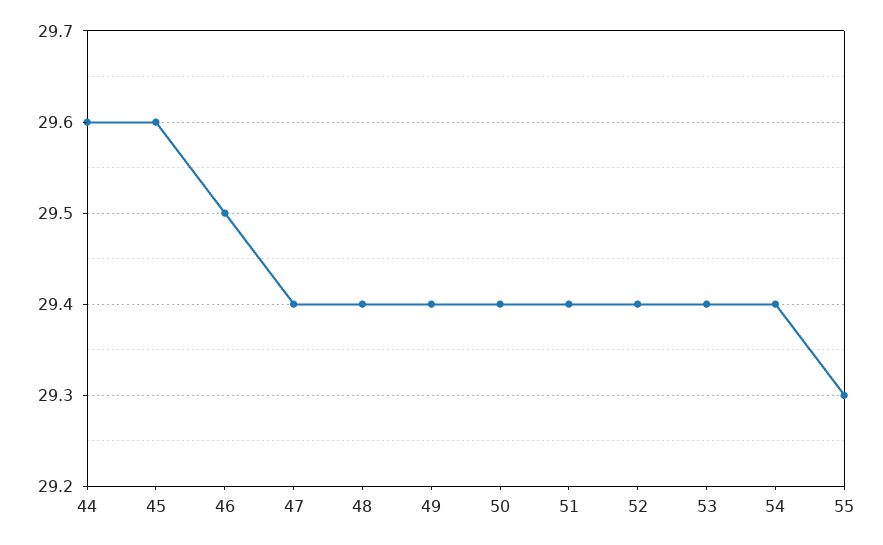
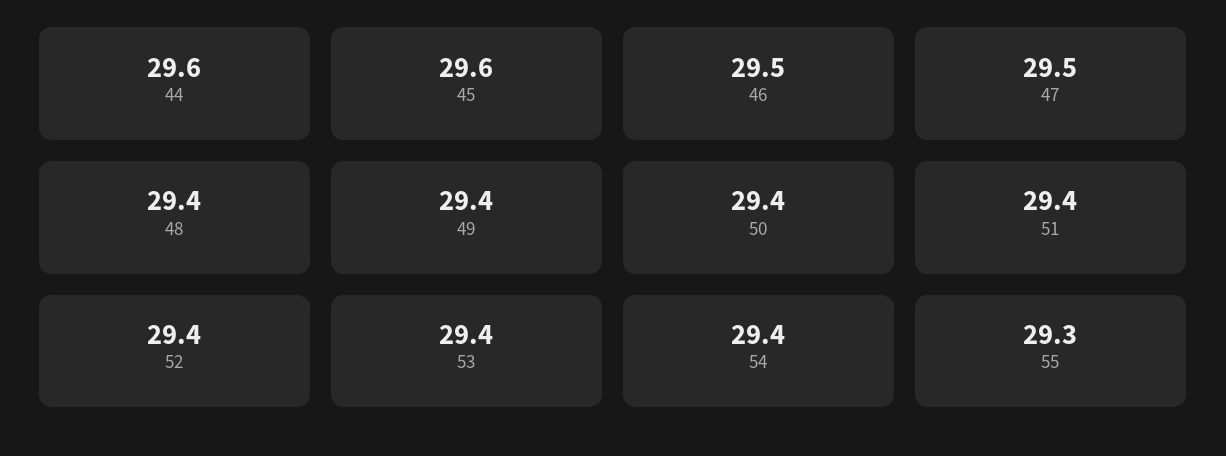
  {
    "44": 29.6,
    "45": 29.6,
    "46": 29.5,
-   "47": 29.4,
+   "47": 29.5,
    "48": 29.4,
    "49": 29.4,
    "50": 29.4,
    "51": 29.4,
    "52": 29.4,
    "53": 29.4,
    "54": 29.4,
    "55": 29.3
  }

